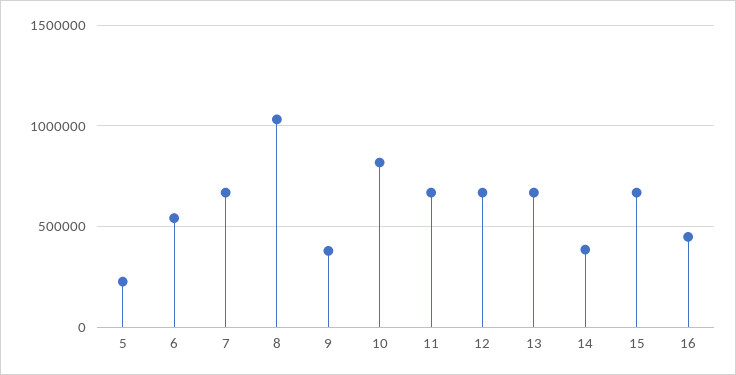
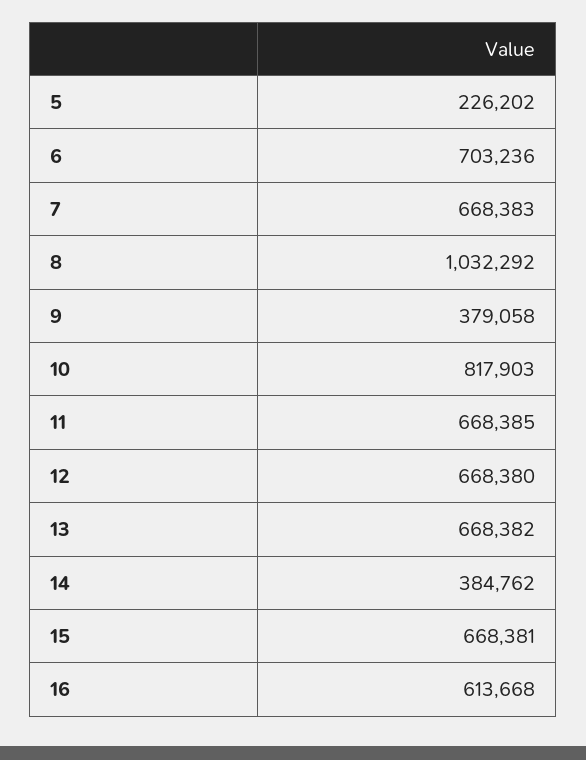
  {
    "5": 226202,
-   "6": 550000,
+   "6": 703236,
    "7": 668383,
    "8": 1032292,
    "9": 379058,
    "10": 817903,
    "11": 668385,
    "12": 668380,
    "13": 668382,
    "14": 384762,
    "15": 668381,
-   "16": 450000
+   "16": 613668
  }

